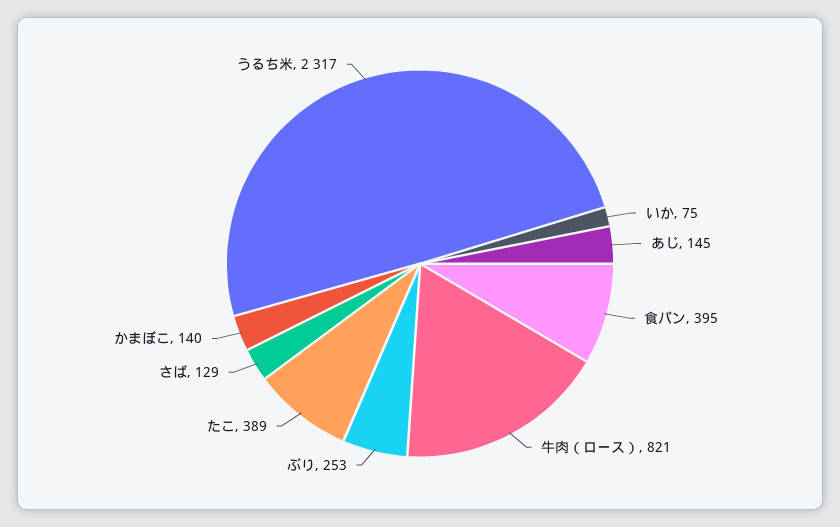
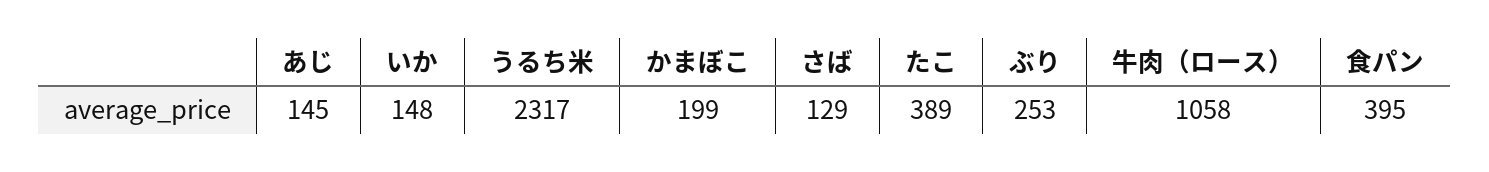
  {
-   "いか": 75,
+   "いか": 148,
    "あじ": 145,
    "食パン": 395,
-   "牛肉（ロース）": 821,
+   "牛肉（ロース）": 1058,
    "ぶり": 253,
    "たこ": 389,
    "さば": 129,
-   "かまぼこ": 140,
+   "かまぼこ": 199,
    "うるち米": 2317
  }

